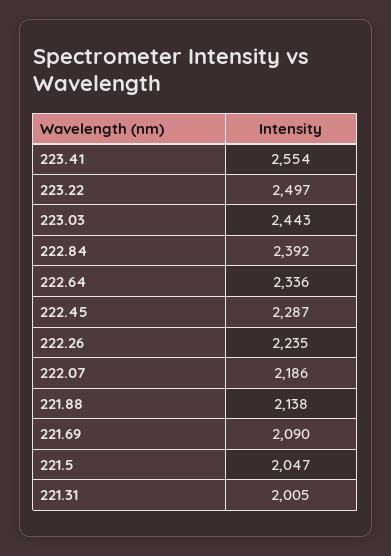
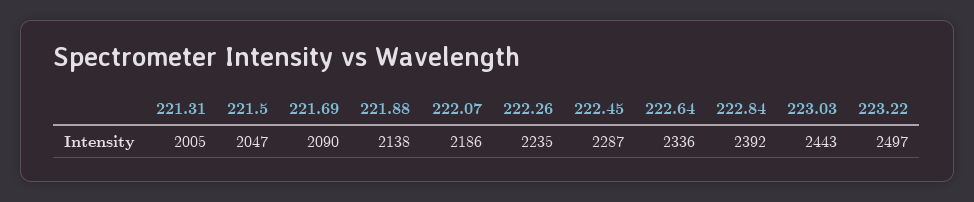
  {
-   "223.41": 2554,
    "223.22": 2497,
    "223.03": 2443,
    "222.84": 2392,
    "222.64": 2336,
    "222.45": 2287,
    "222.26": 2235,
    "222.07": 2186,
    "221.88": 2138,
    "221.69": 2090,
    "221.5": 2047,
    "221.31": 2005
  }

